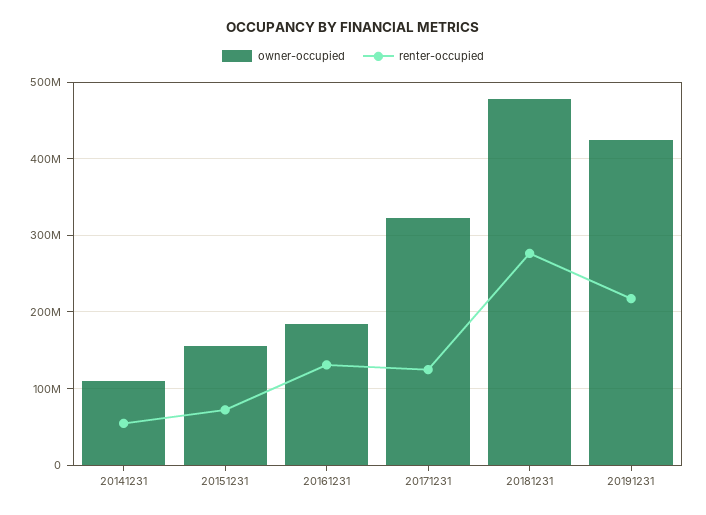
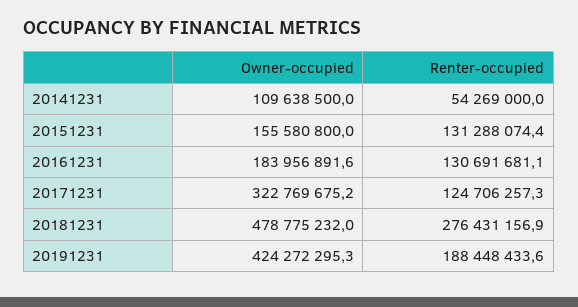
  {
    "owner-occupied": {
      "20141231": 109638500,
      "20151231": 155580800,
      "20161231": 183956891.6,
      "20171231": 322769675.2,
      "20181231": 478775232,
      "20191231": 424272295.3
    },
    "renter-occupied": {
      "20141231": 54269000,
-     "20151231": 70000000,
+     "20151231": 131288074.4,
      "20161231": 130691681.1,
      "20171231": 124706257.3,
      "20181231": 276431156.9,
-     "20191231": 220000000
+     "20191231": 188448433.6
    }
  }

